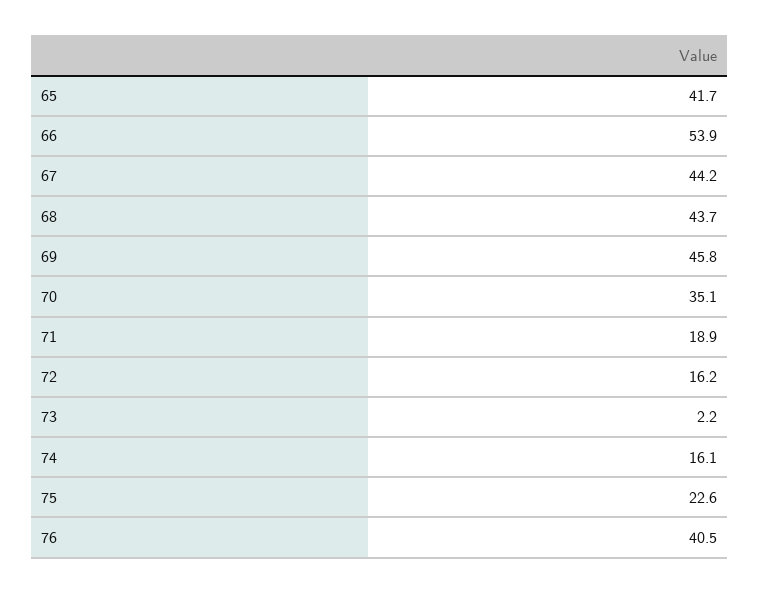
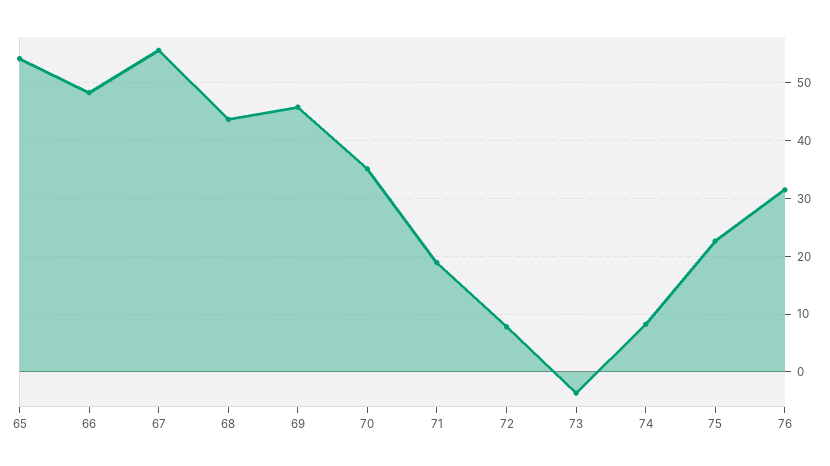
  {
-   "65": 41.7,
+   "65": 54,
-   "66": 53.9,
+   "66": 48,
-   "67": 44.2,
+   "67": 56,
    "68": 43.7,
    "69": 45.8,
    "70": 35.1,
    "71": 18.9,
-   "72": 16.2,
+   "72": 8,
-   "73": 2.2,
+   "73": -4,
-   "74": 16.1,
+   "74": 8,
    "75": 22.6,
-   "76": 40.5
+   "76": 32
  }

